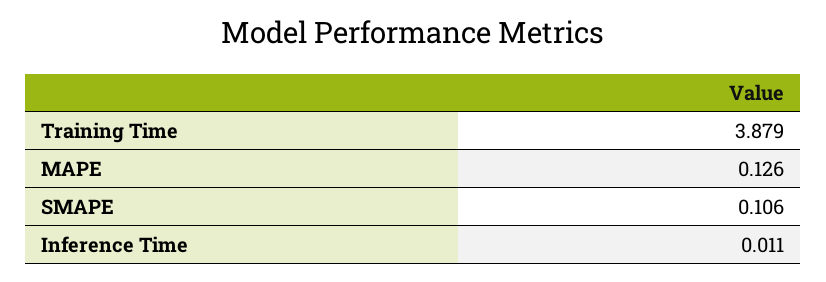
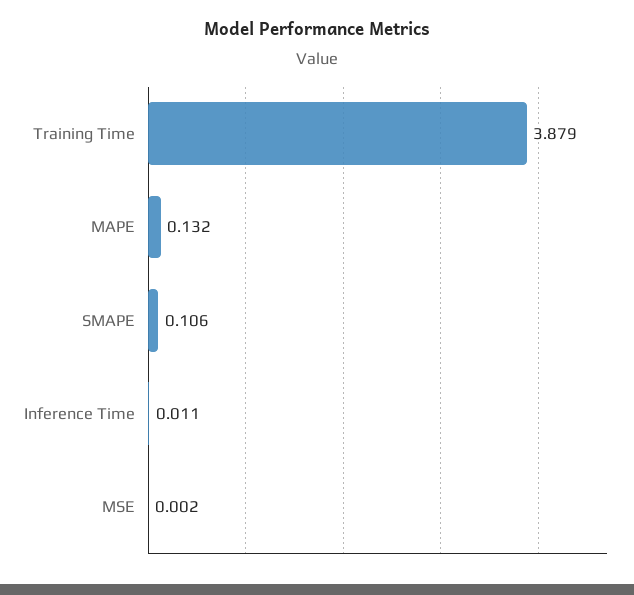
  {
    "Training Time": 3.879,
-   "MAPE": 0.126,
+   "MAPE": 0.132,
    "SMAPE": 0.106,
-   "Inference Time": 0.011
+   "Inference Time": 0.011,
+   "MSE": 0.002
  }

